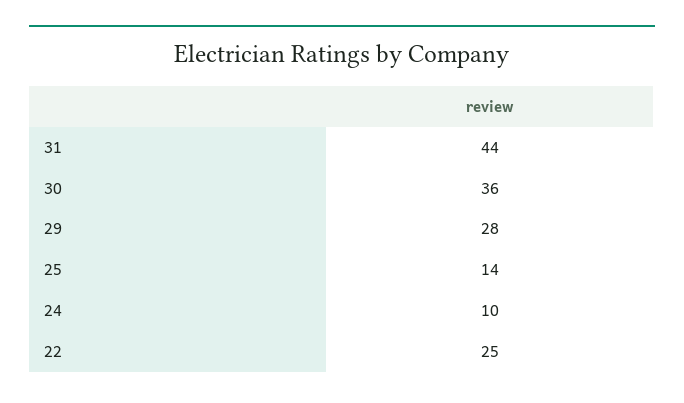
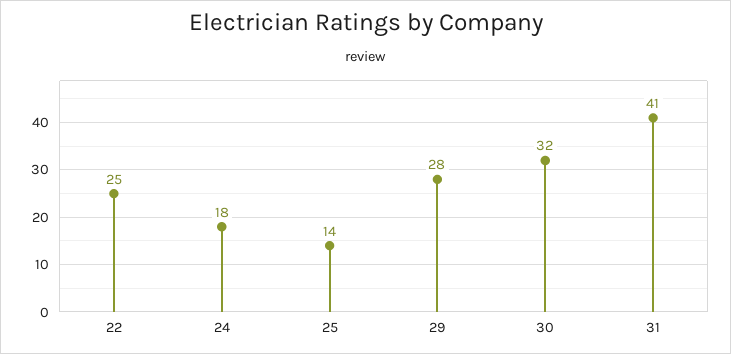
  {
-   "31": 44,
+   "31": 41,
-   "30": 36,
+   "30": 32,
    "29": 28,
    "25": 14,
-   "24": 10,
+   "24": 18,
    "22": 25
  }

